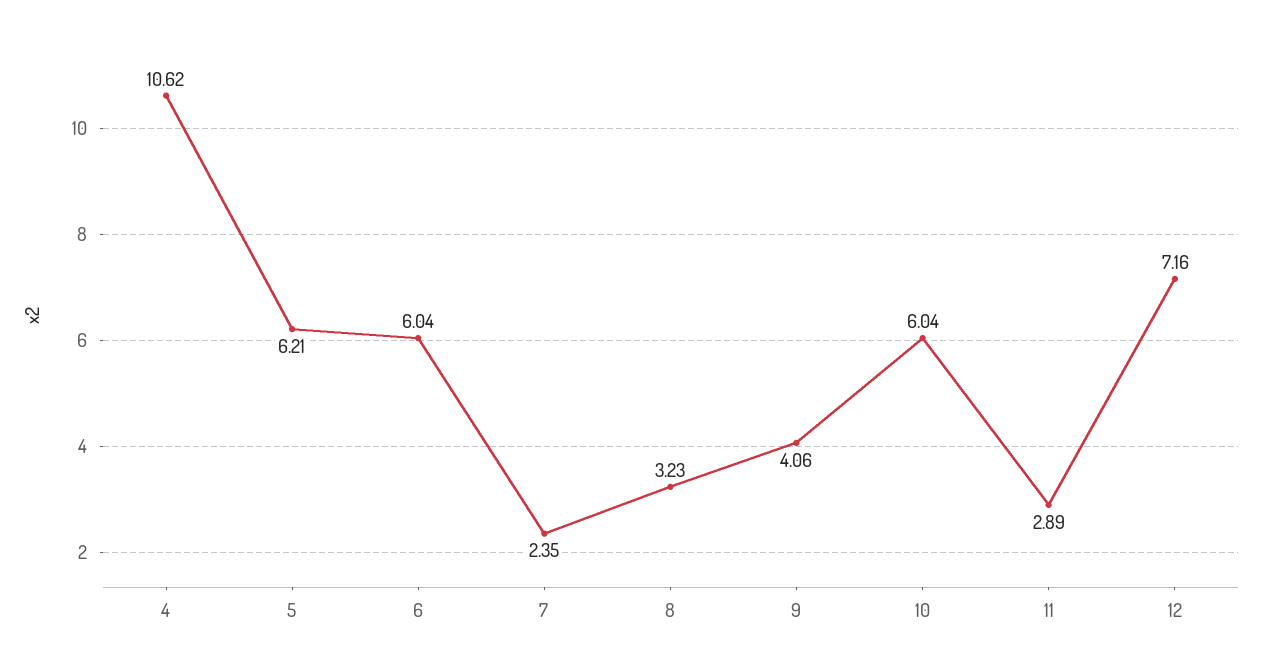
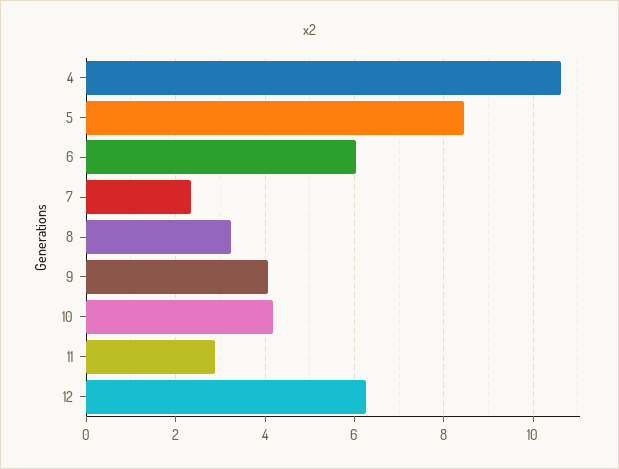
  {
    "4": 10.62,
-   "5": 6.21,
+   "5": 8.4,
    "6": 6.04,
    "7": 2.35,
    "8": 3.23,
    "9": 4.06,
-   "10": 6.04,
+   "10": 4.2,
    "11": 2.89,
-   "12": 7.16
+   "12": 6.2
  }

